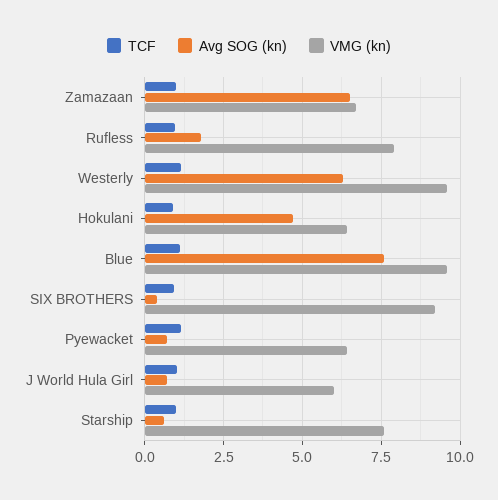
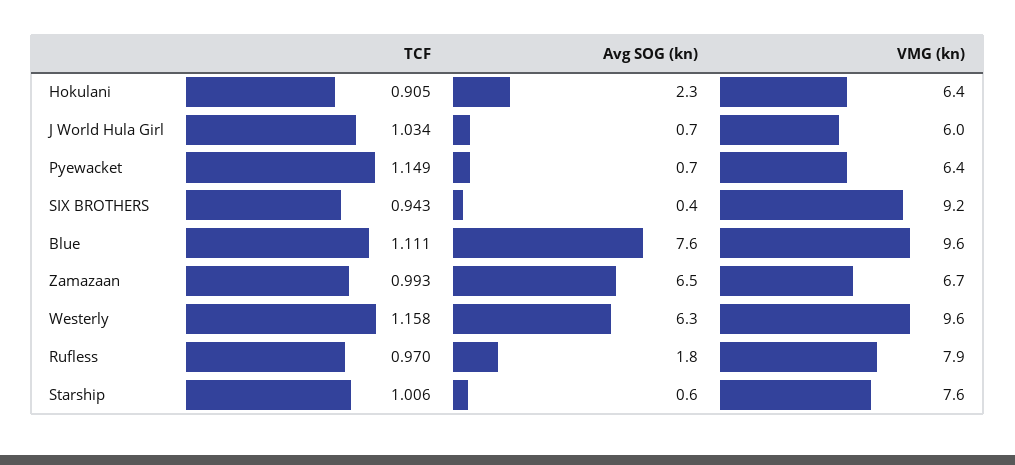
  {
    "TCF": {
      "Zamazaan": 0.993,
      "Rufless": 0.97,
      "Westerly": 1.158,
      "Hokulani": 0.905,
      "Blue": 1.111,
      "SIX BROTHERS": 0.943,
      "Pyewacket": 1.149,
      "J World Hula Girl": 1.034,
      "Starship": 1.006
    },
    "Avg SOG (kn)": {
      "Zamazaan": 6.5,
      "Rufless": 1.8,
      "Westerly": 6.3,
-     "Hokulani": 4.75,
+     "Hokulani": 2.3,
      "Blue": 7.6,
      "SIX BROTHERS": 0.4,
      "Pyewacket": 0.7,
      "J World Hula Girl": 0.7,
      "Starship": 0.6
    },
    "VMG (kn)": {
      "Zamazaan": 6.7,
      "Rufless": 7.9,
      "Westerly": 9.6,
      "Hokulani": 6.4,
      "Blue": 9.6,
      "SIX BROTHERS": 9.2,
      "Pyewacket": 6.4,
      "J World Hula Girl": 6,
      "Starship": 7.6
    }
  }

